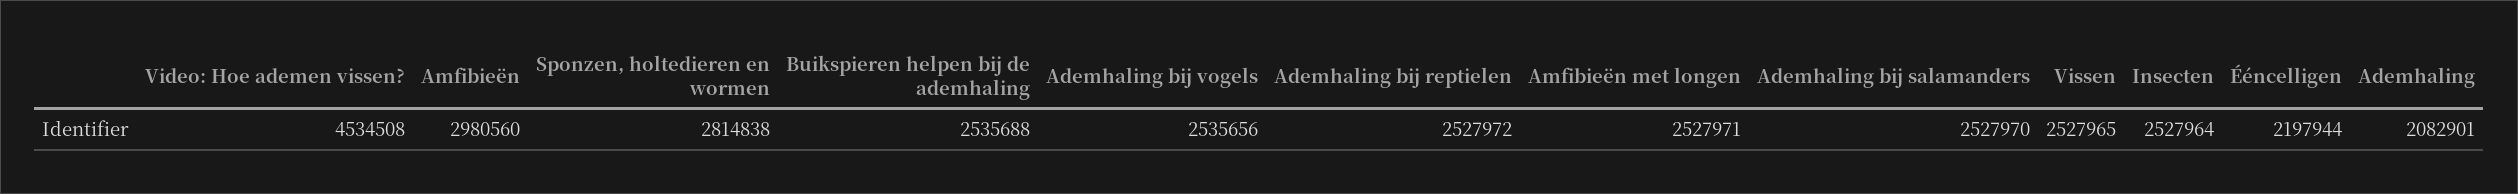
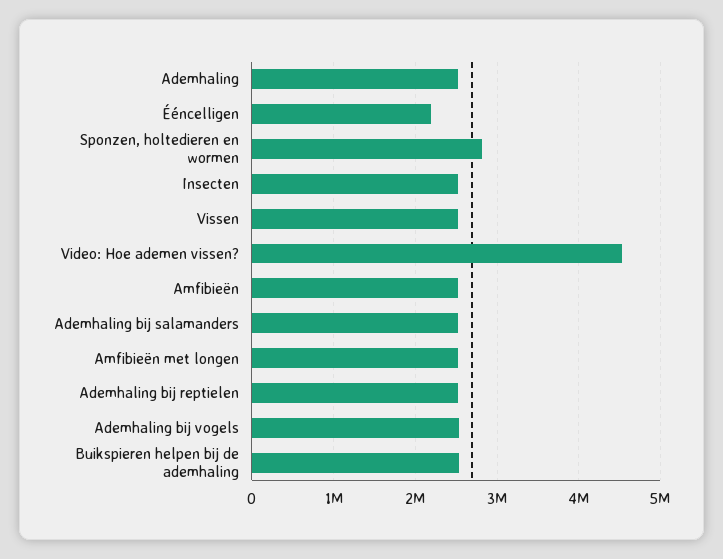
  {
    "Video: Hoe ademen vissen?": 4534508,
-   "Amfibieën": 2980560,
+   "Amfibieën": 2500000,
    "Sponzen, holtedieren en wormen": 2814838,
    "Buikspieren helpen bij de ademhaling": 2535688,
    "Ademhaling bij vogels": 2535656,
    "Ademhaling bij reptielen": 2527972,
    "Amfibieën met longen": 2527971,
    "Ademhaling bij salamanders": 2527970,
    "Vissen": 2527965,
    "Insecten": 2527964,
    "Ééncelligen": 2197944,
-   "Ademhaling": 2082901
+   "Ademhaling": 2500000
  }

